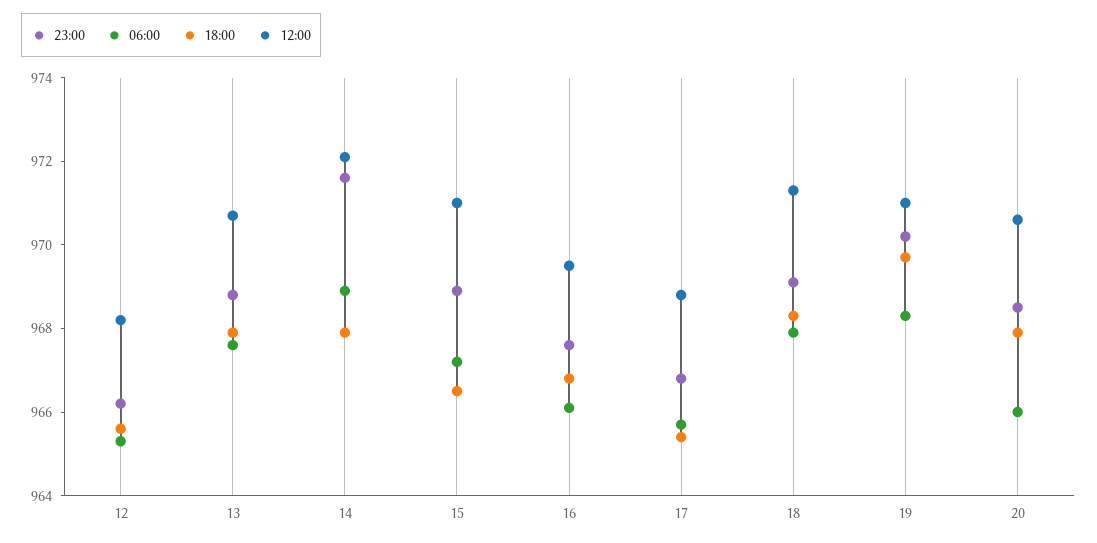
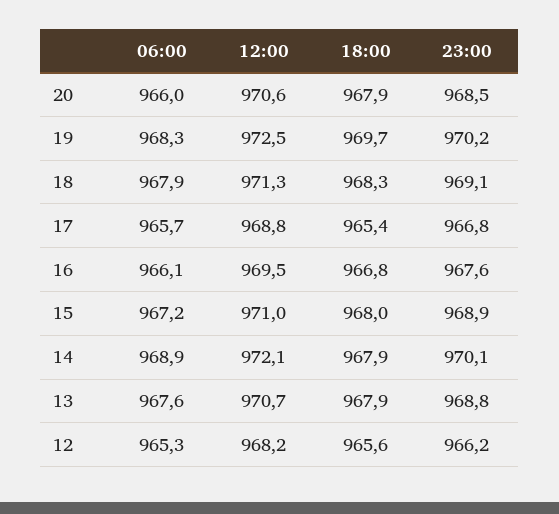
  {
    "23:00": {
      "12": 966.2,
      "13": 968.8,
-     "14": 971.5,
+     "14": 970.1,
      "15": 968.9,
      "16": 967.6,
      "17": 966.8,
      "18": 969.1,
      "19": 970.2,
      "20": 968.5
    },
    "06:00": {
      "12": 965.3,
      "13": 967.6,
      "14": 968.9,
      "15": 967.2,
      "16": 966.1,
      "17": 965.7,
      "18": 967.9,
      "19": 968.3,
      "20": 966
    },
    "18:00": {
      "12": 965.6,
      "13": 967.9,
      "14": 967.9,
-     "15": 966.5,
+     "15": 968,
      "16": 966.8,
      "17": 965.4,
      "18": 968.3,
      "19": 969.7,
      "20": 967.9
    },
    "12:00": {
      "12": 968.2,
      "13": 970.7,
      "14": 972.1,
      "15": 971,
      "16": 969.5,
      "17": 968.8,
      "18": 971.3,
-     "19": 971,
+     "19": 972.5,
      "20": 970.6
    }
  }

